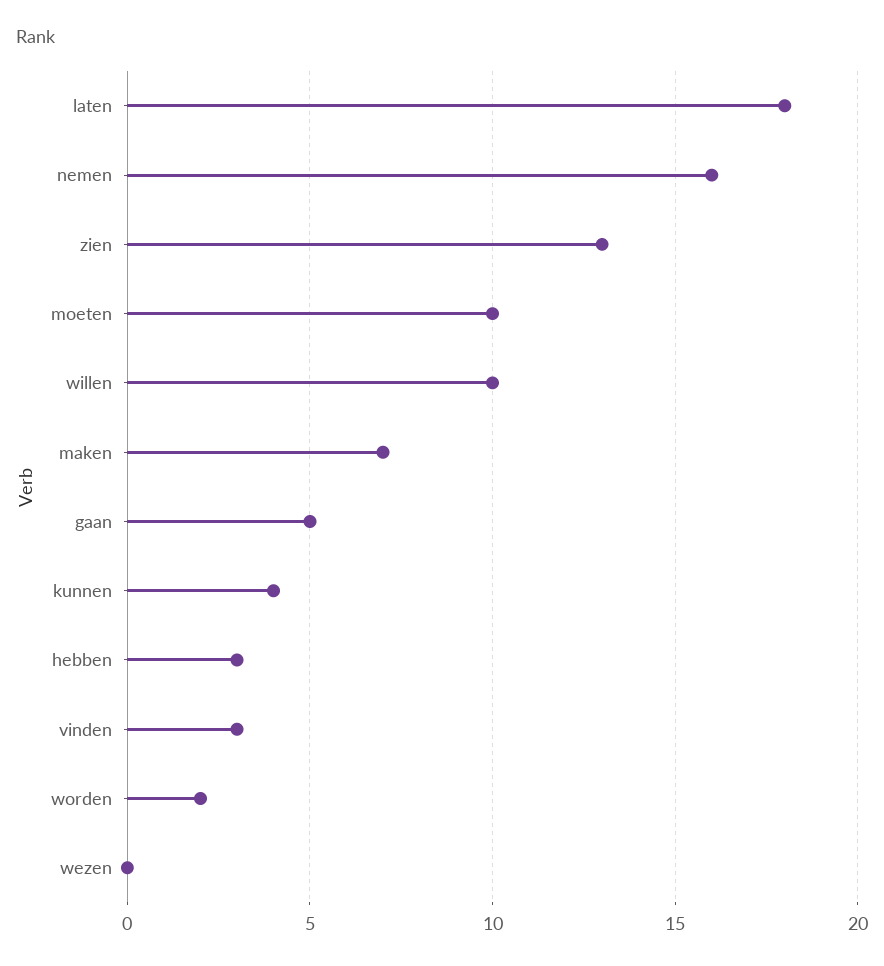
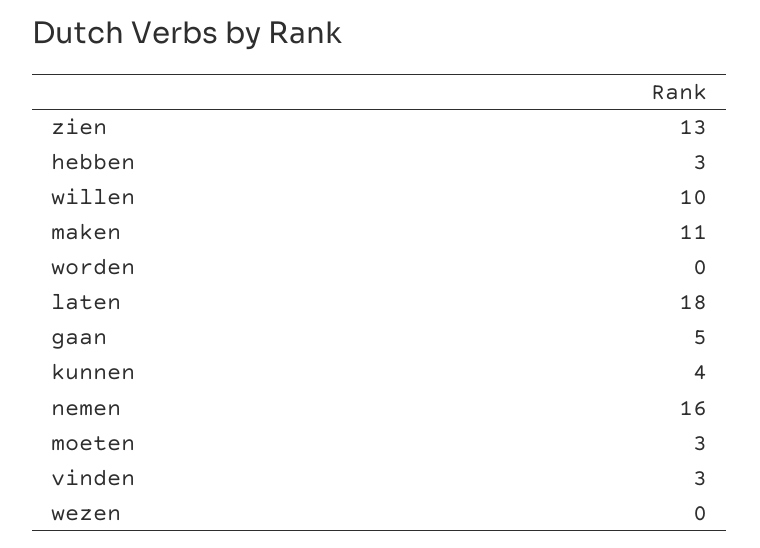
  {
    "laten": 18,
    "nemen": 16,
    "zien": 13,
-   "moeten": 10,
+   "moeten": 3,
    "willen": 10,
-   "maken": 7,
+   "maken": 11,
    "gaan": 5,
    "kunnen": 4,
    "hebben": 3,
    "vinden": 3,
-   "worden": 2,
+   "worden": 0,
    "wezen": 0
  }

